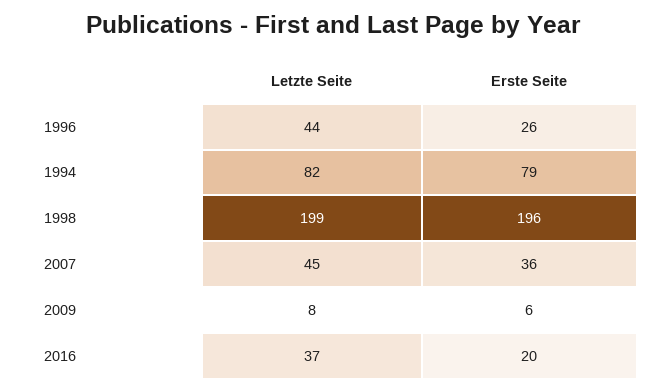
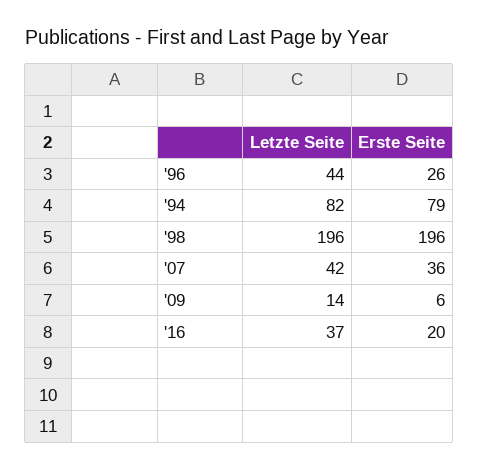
  {
    "Letzte Seite": {
      "1996": 44,
      "1994": 82,
-     "1998": 199,
+     "1998": 196,
-     "2007": 45,
+     "2007": 42,
-     "2009": 8,
+     "2009": 14,
      "2016": 37
    },
    "Erste Seite": {
      "1996": 26,
      "1994": 79,
      "1998": 196,
      "2007": 36,
      "2009": 6,
      "2016": 20
    }
  }

